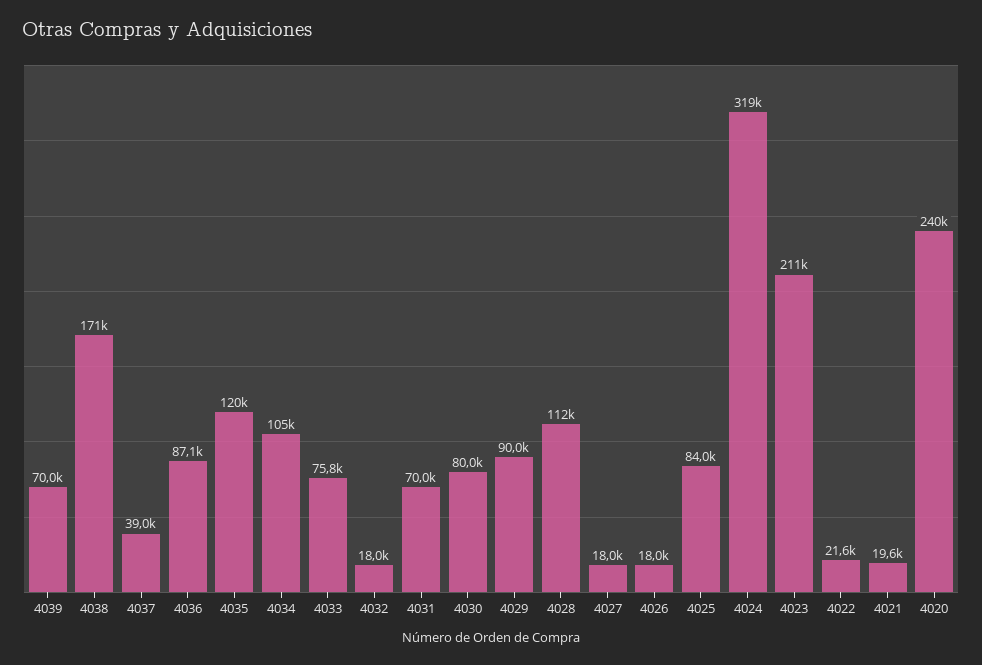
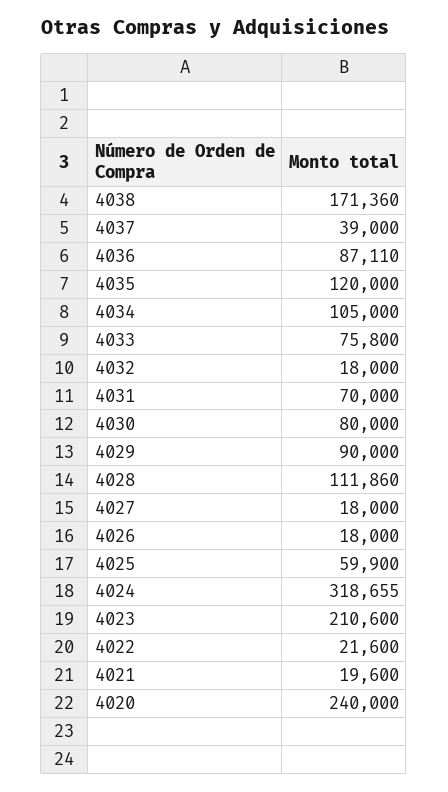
  {
-   "4039": 70000,
    "4038": 171360,
    "4037": 39000,
    "4036": 87110,
    "4035": 120000,
    "4034": 105000,
    "4033": 75800,
    "4032": 18000,
    "4031": 70000,
    "4030": 80000,
    "4029": 90000,
    "4028": 111860,
    "4027": 18000,
    "4026": 18000,
-   "4025": 84000,
+   "4025": 59900,
    "4024": 318655,
    "4023": 210600,
    "4022": 21600,
    "4021": 19600,
    "4020": 240000
  }

